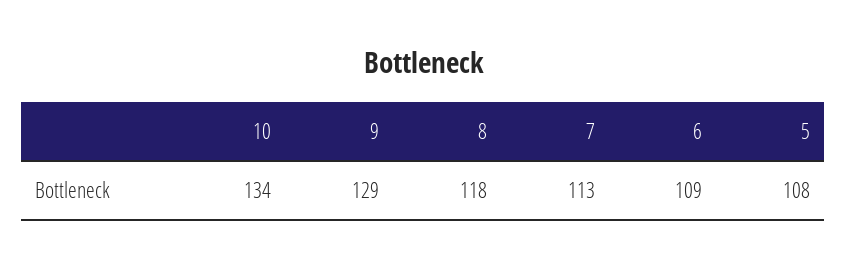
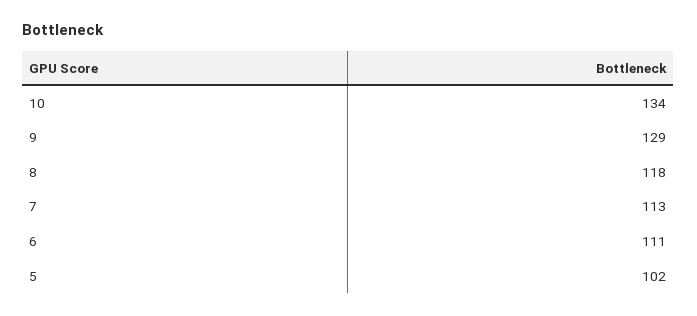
  {
    "10": 134,
    "9": 129,
    "8": 118,
    "7": 113,
-   "6": 109,
+   "6": 111,
-   "5": 108
+   "5": 102
  }

